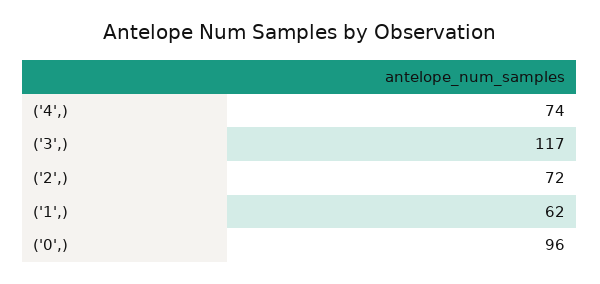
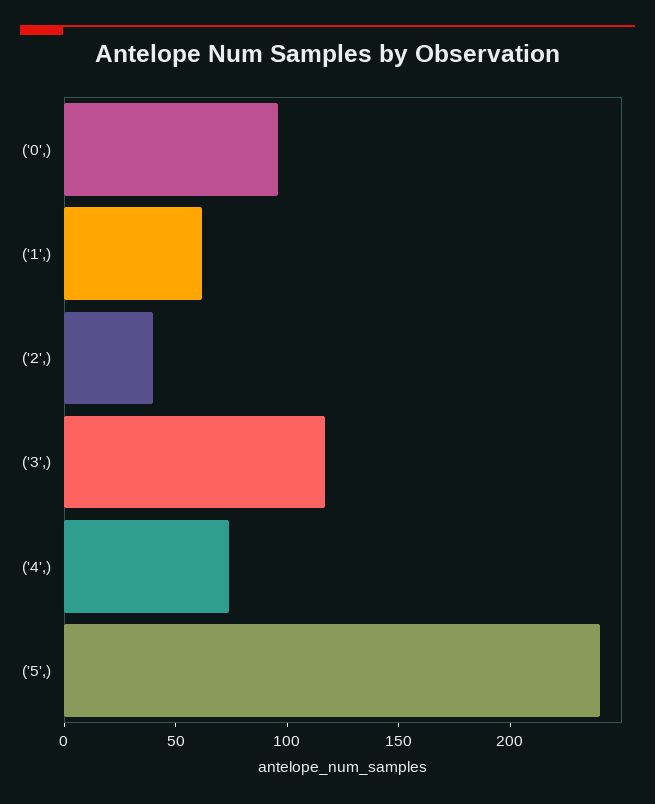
  {
    "('4',)": 74,
    "('3',)": 117,
-   "('2',)": 72,
+   "('2',)": 40,
    "('1',)": 62,
-   "('0',)": 96
+   "('0',)": 96,
+   "('5',)": 240
  }

